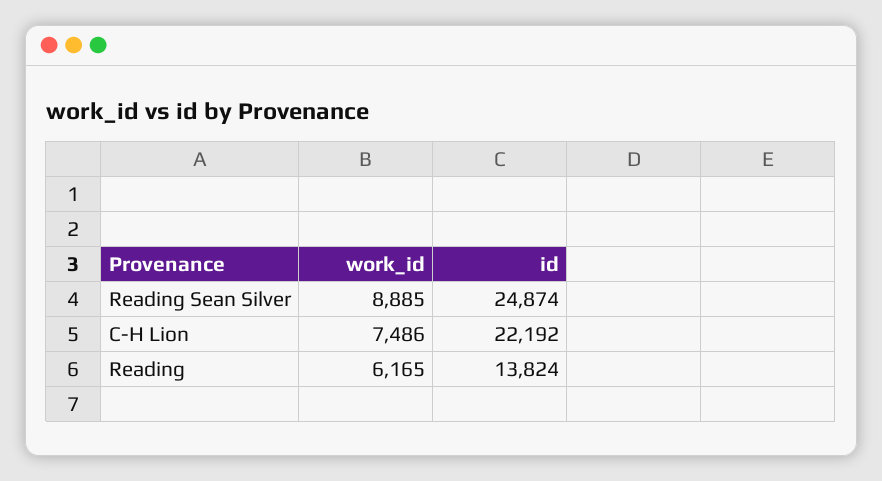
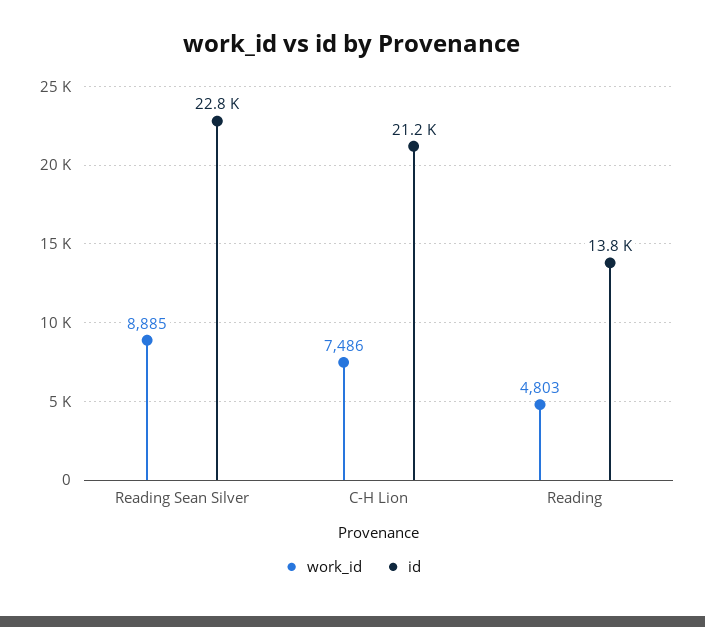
  {
    "work_id": {
      "Reading Sean Silver": 8885,
      "C-H Lion": 7486,
-     "Reading": 6165
+     "Reading": 4803
    },
    "id": {
-     "Reading Sean Silver": 24874,
+     "Reading Sean Silver": 22800,
-     "C-H Lion": 22192,
+     "C-H Lion": 21200,
      "Reading": 13824
    }
  }

